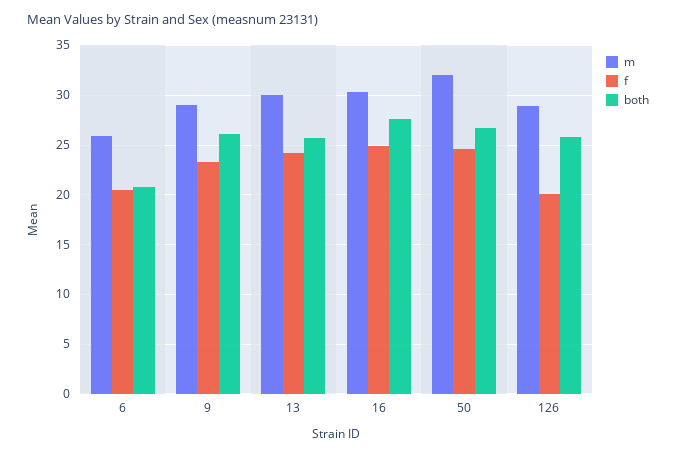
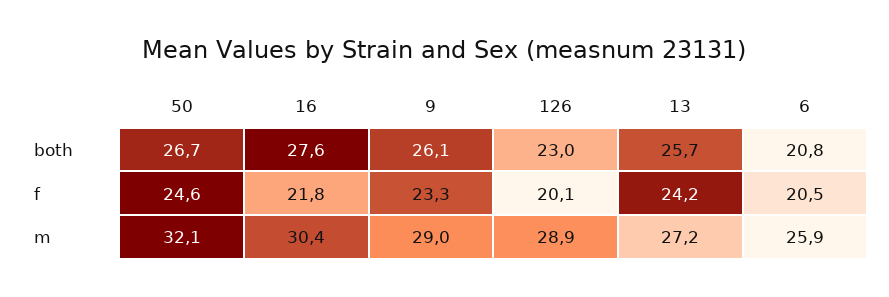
  {
    "m": {
      "6": 25.9,
      "9": 29,
-     "13": 30,
+     "13": 27.2,
      "16": 30.4,
      "50": 32.1,
      "126": 28.9
    },
    "f": {
      "6": 20.5,
      "9": 23.3,
      "13": 24.2,
-     "16": 25,
+     "16": 21.8,
      "50": 24.6,
      "126": 20.1
    },
    "both": {
      "6": 20.8,
      "9": 26.1,
      "13": 25.7,
      "16": 27.6,
      "50": 26.7,
-     "126": 26
+     "126": 23
    }
  }

